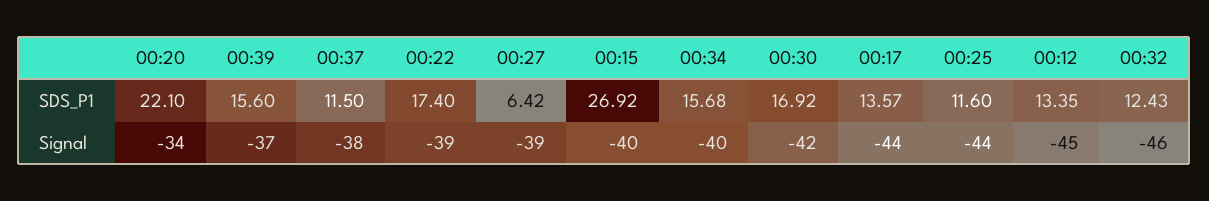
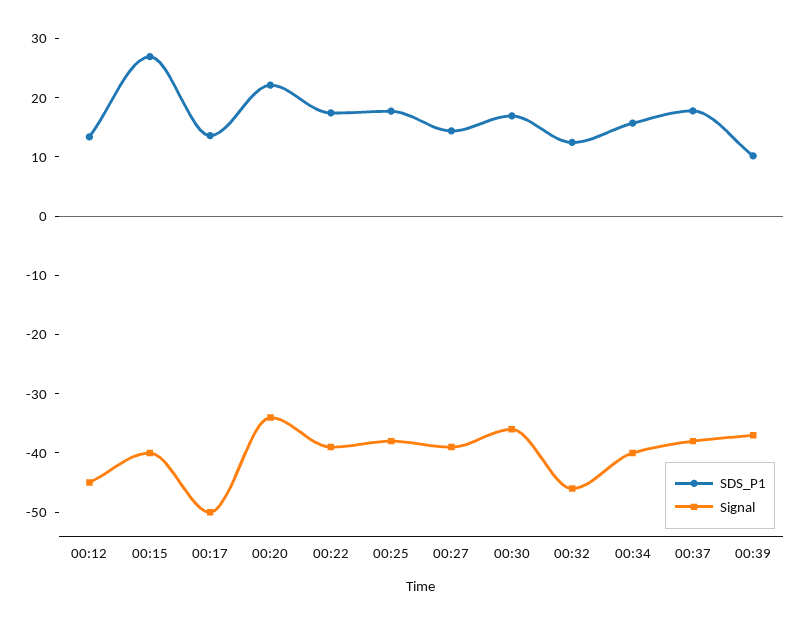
  {
    "SDS_P1": {
      "00:20": 22.1,
-     "00:39": 15.6,
+     "00:39": 10,
-     "00:37": 11.5,
+     "00:37": 18,
      "00:22": 17.4,
-     "00:27": 6.42,
+     "00:27": 14,
      "00:15": 26.92,
      "00:34": 15.68,
      "00:30": 16.92,
      "00:17": 13.57,
-     "00:25": 11.6,
+     "00:25": 18,
      "00:12": 13.35,
      "00:32": 12.43
    },
    "Signal": {
      "00:20": -34,
      "00:39": -37,
      "00:37": -38,
      "00:22": -39,
      "00:27": -39,
      "00:15": -40,
      "00:34": -40,
-     "00:30": -42,
+     "00:30": -36,
-     "00:17": -44,
+     "00:17": -50,
-     "00:25": -44,
+     "00:25": -38,
      "00:12": -45,
      "00:32": -46
    }
  }

